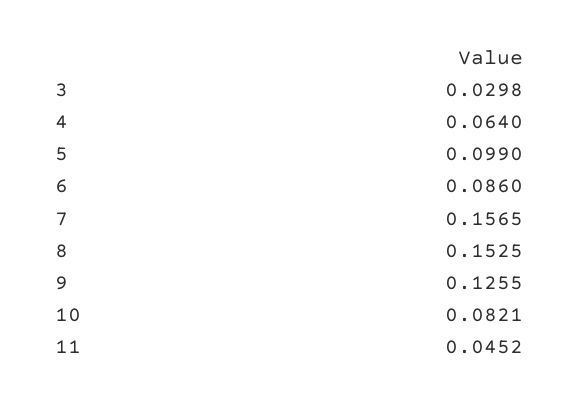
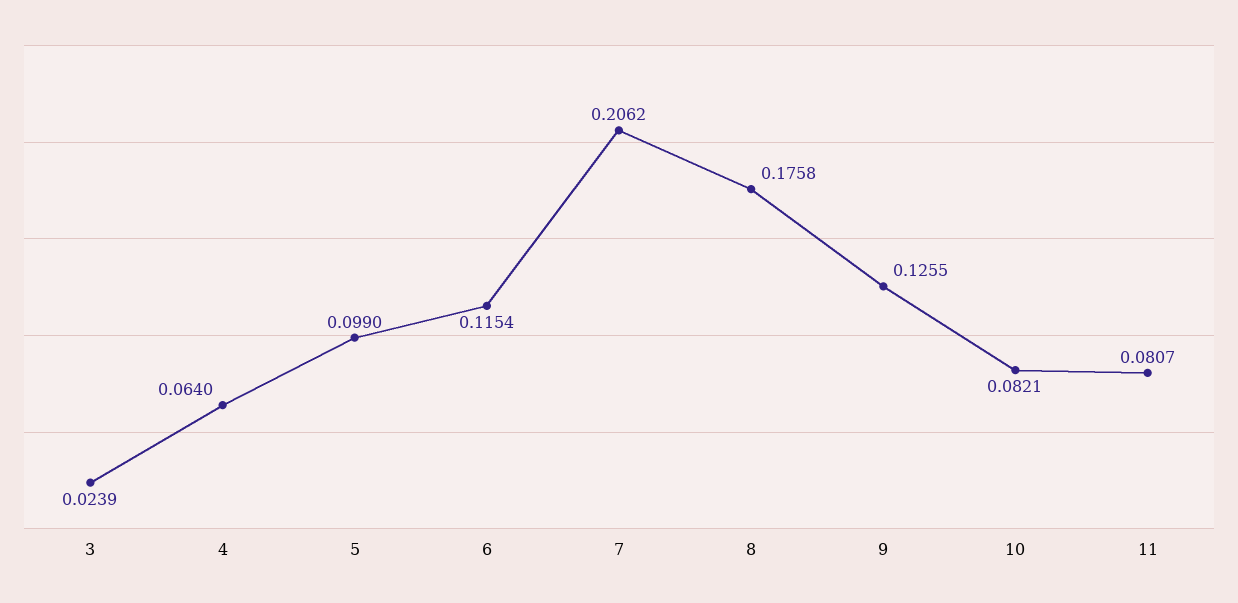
  {
-   "3": 0.0298,
+   "3": 0.0239,
    "4": 0.064,
    "5": 0.099,
-   "6": 0.086,
+   "6": 0.1154,
-   "7": 0.1565,
+   "7": 0.2062,
-   "8": 0.1525,
+   "8": 0.1758,
    "9": 0.1255,
    "10": 0.0821,
-   "11": 0.0452
+   "11": 0.0807
  }

